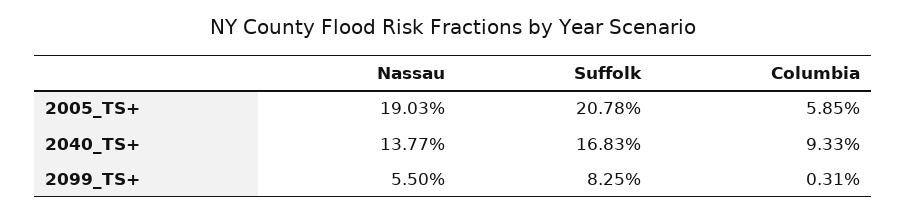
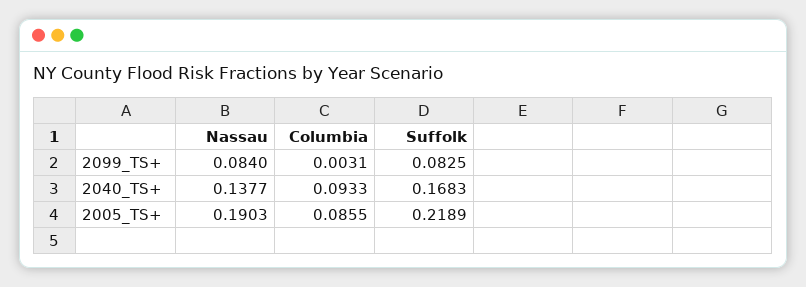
  {
    "Nassau": {
      "2005_TS+": 0.1903,
      "2040_TS+": 0.1377,
-     "2099_TS+": 0.055
+     "2099_TS+": 0.084
    },
    "Suffolk": {
-     "2005_TS+": 0.2078,
+     "2005_TS+": 0.2189,
      "2040_TS+": 0.1683,
      "2099_TS+": 0.0825
    },
    "Columbia": {
-     "2005_TS+": 0.0585,
+     "2005_TS+": 0.0855,
      "2040_TS+": 0.0933,
      "2099_TS+": 0.0031
    }
  }

